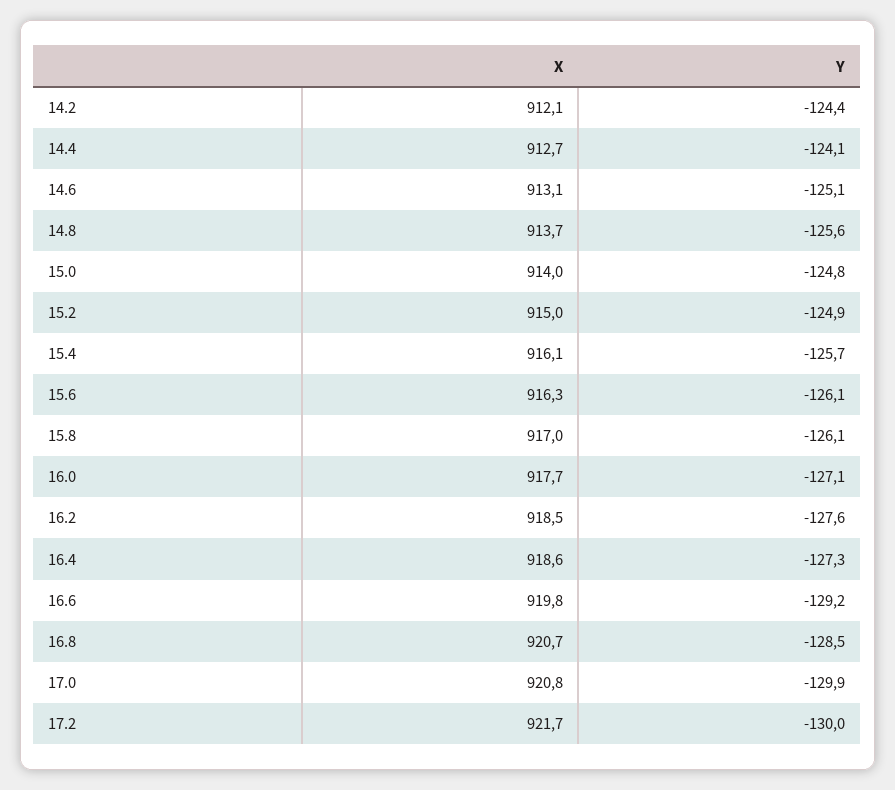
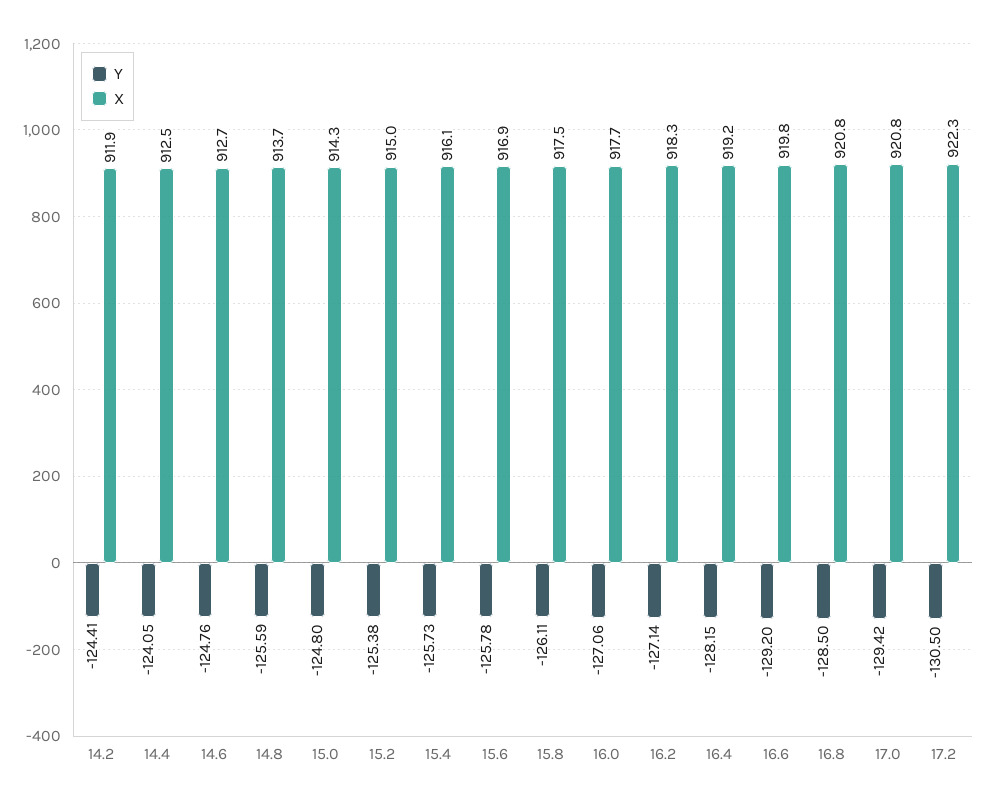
  {
    "X": {
-     "14.2": 912.1,
+     "14.2": 911.9,
-     "14.4": 912.7,
+     "14.4": 912.5,
-     "14.6": 913.1,
+     "14.6": 912.7,
      "14.8": 913.7,
-     "15.0": 914,
+     "15.0": 914.3,
      "15.2": 915,
      "15.4": 916.1,
-     "15.6": 916.3,
+     "15.6": 916.9,
-     "15.8": 917,
+     "15.8": 917.5,
      "16.0": 917.7,
-     "16.2": 918.5,
+     "16.2": 918.3,
-     "16.4": 918.6,
+     "16.4": 919.2,
      "16.6": 919.8,
-     "16.8": 920.7,
+     "16.8": 920.8,
      "17.0": 920.8,
-     "17.2": 921.7
+     "17.2": 922.3
    },
    "Y": {
      "14.2": -124.41,
      "14.4": -124.05,
-     "14.6": -125.1,
+     "14.6": -124.76,
      "14.8": -125.59,
      "15.0": -124.8,
-     "15.2": -124.9,
+     "15.2": -125.38,
      "15.4": -125.73,
-     "15.6": -126.1,
+     "15.6": -125.78,
      "15.8": -126.11,
      "16.0": -127.06,
-     "16.2": -127.6,
+     "16.2": -127.14,
-     "16.4": -127.3,
+     "16.4": -128.15,
      "16.6": -129.2,
      "16.8": -128.5,
-     "17.0": -129.9,
+     "17.0": -129.42,
-     "17.2": -130
+     "17.2": -130.5
    }
  }

